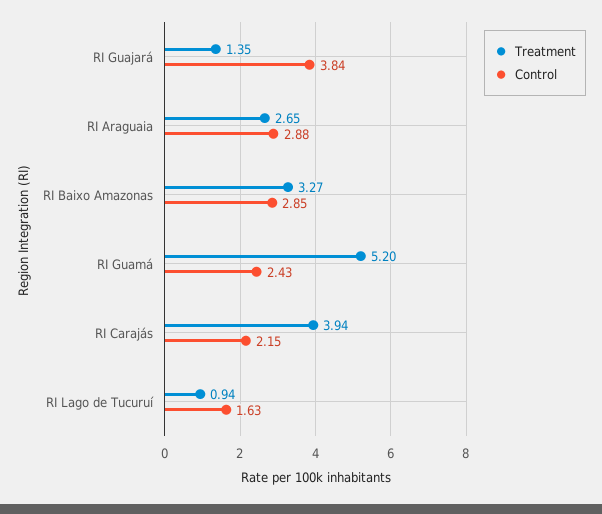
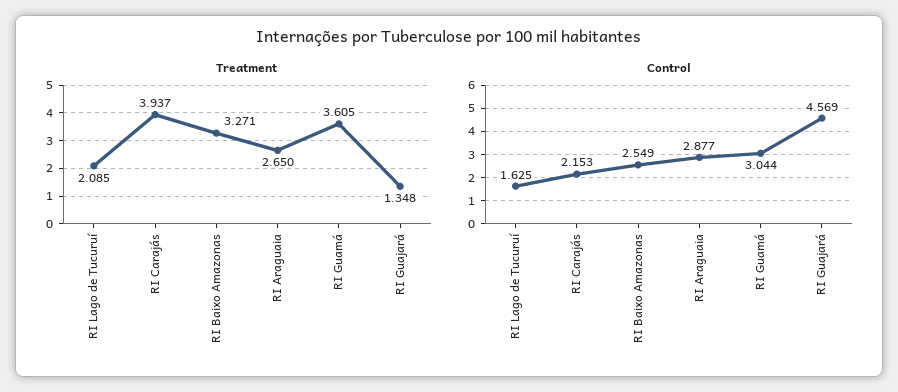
  {
    "Treatment": {
      "RI Guajará": 1.348,
      "RI Araguaia": 2.65,
      "RI Baixo Amazonas": 3.271,
-     "RI Guamá": 5.2,
+     "RI Guamá": 3.605,
      "RI Carajás": 3.937,
-     "RI Lago de Tucuruí": 0.94
+     "RI Lago de Tucuruí": 2.085
    },
    "Control": {
-     "RI Guajará": 3.84,
+     "RI Guajará": 4.569,
      "RI Araguaia": 2.877,
-     "RI Baixo Amazonas": 2.85,
+     "RI Baixo Amazonas": 2.549,
-     "RI Guamá": 2.43,
+     "RI Guamá": 3.044,
      "RI Carajás": 2.153,
      "RI Lago de Tucuruí": 1.625
    }
  }

